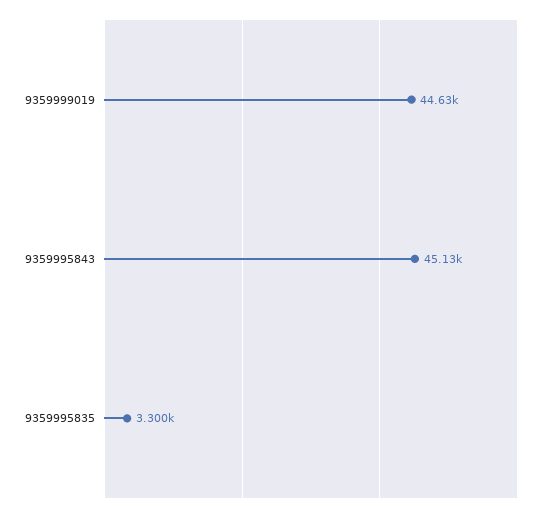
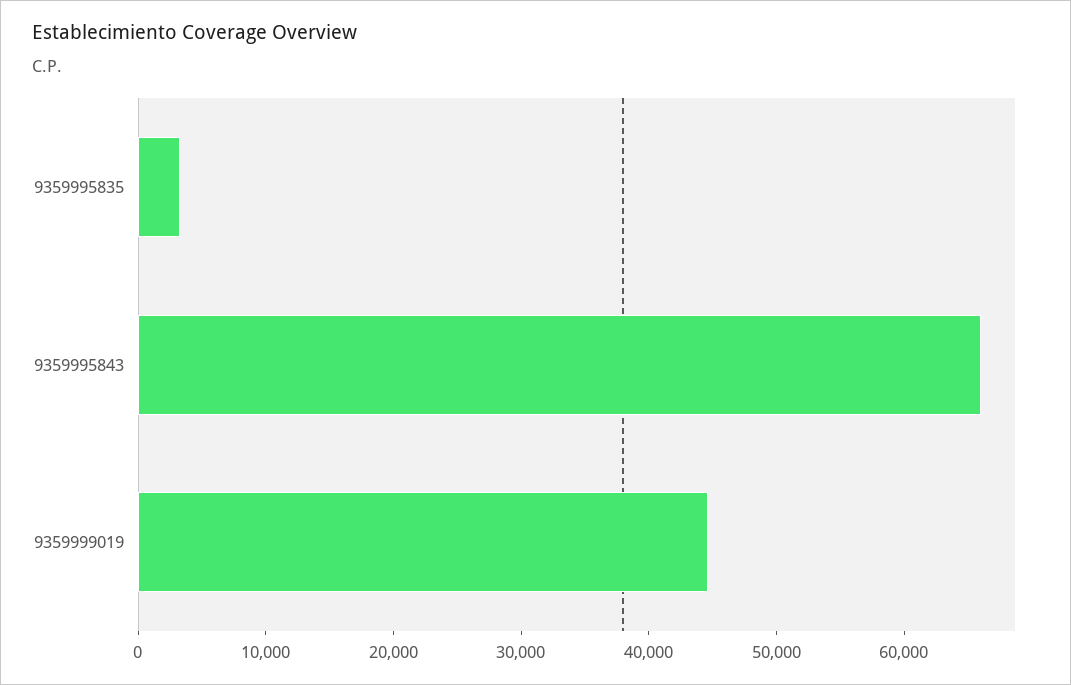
  {
    "9359999019": 44630,
-   "9359995843": 45130,
+   "9359995843": 66000,
    "9359995835": 3300
  }

